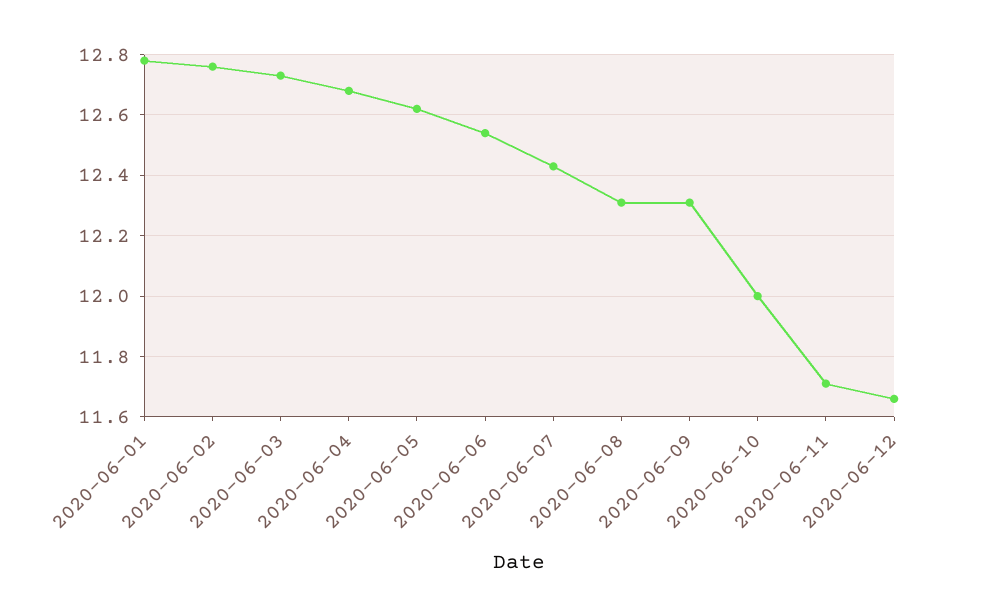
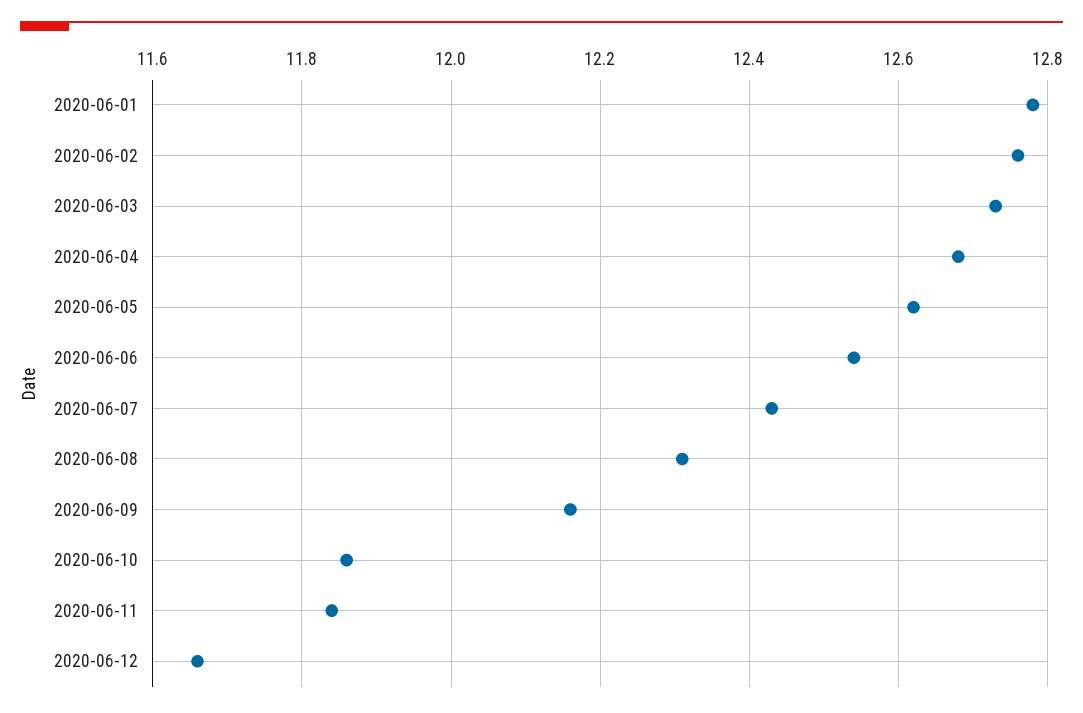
  {
    "2020-06-01": 12.8,
    "2020-06-02": 12.75,
    "2020-06-03": 12.75,
    "2020-06-04": 12.7,
    "2020-06-05": 12.6,
    "2020-06-06": 12.55,
    "2020-06-07": 12.45,
    "2020-06-08": 12.3,
-   "2020-06-09": 12.3,
+   "2020-06-09": 12.15,
-   "2020-06-10": 12,
+   "2020-06-10": 11.85,
-   "2020-06-11": 11.7,
+   "2020-06-11": 11.85,
    "2020-06-12": 11.65
  }

